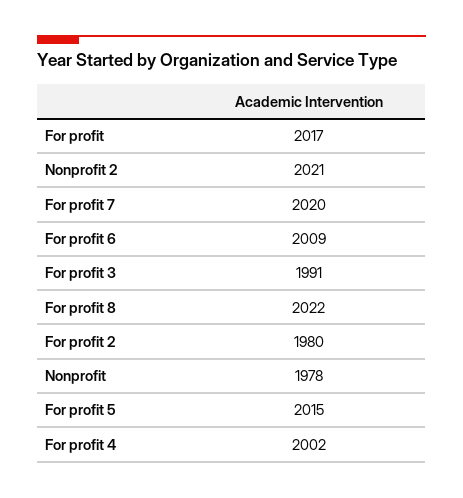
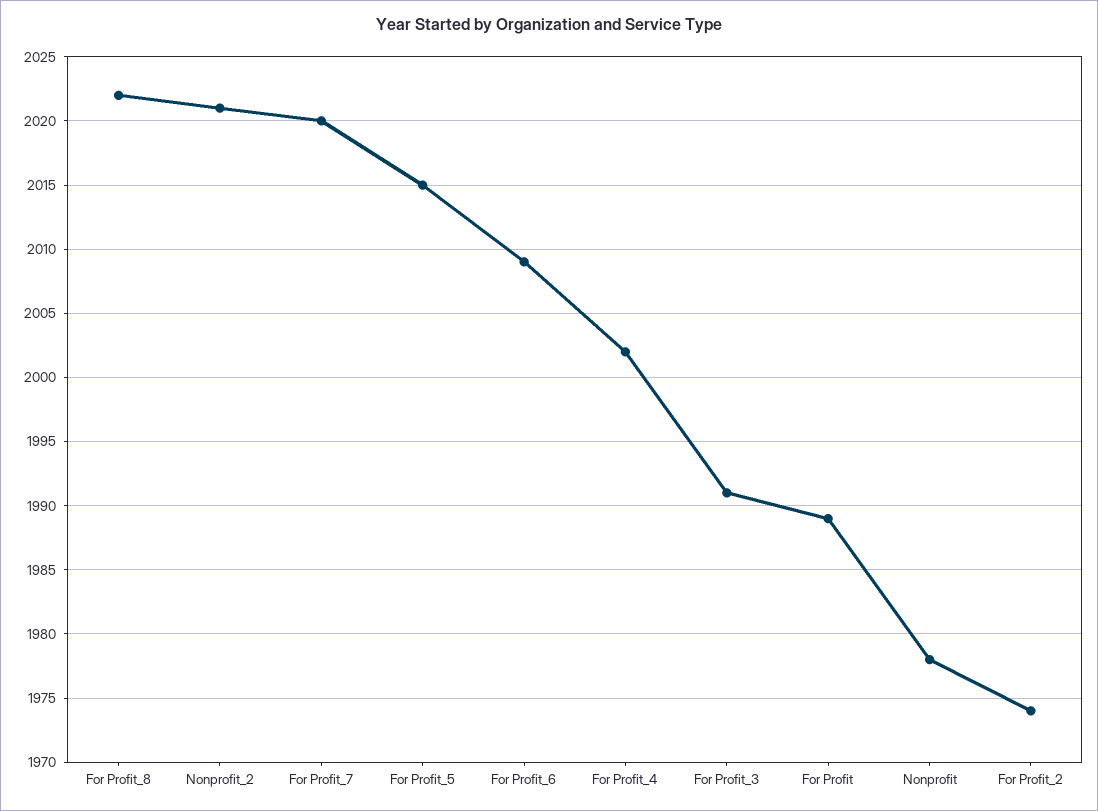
  {
-   "For profit": 2017,
+   "For profit": 1989,
    "Nonprofit 2": 2021,
    "For profit 7": 2020,
    "For profit 6": 2009,
    "For profit 3": 1991,
    "For profit 8": 2022,
-   "For profit 2": 1980,
+   "For profit 2": 1974,
    "Nonprofit": 1978,
    "For profit 5": 2015,
    "For profit 4": 2002
  }

